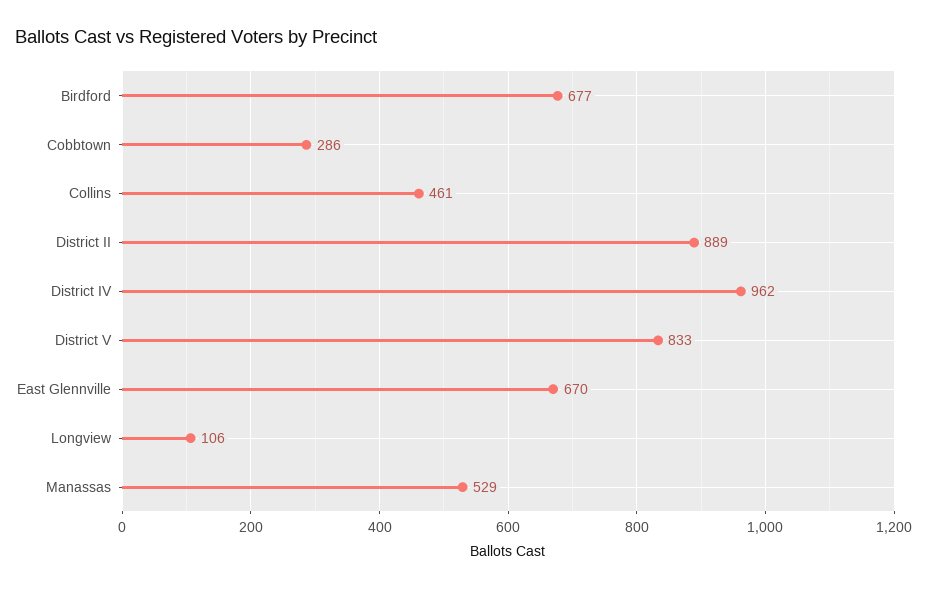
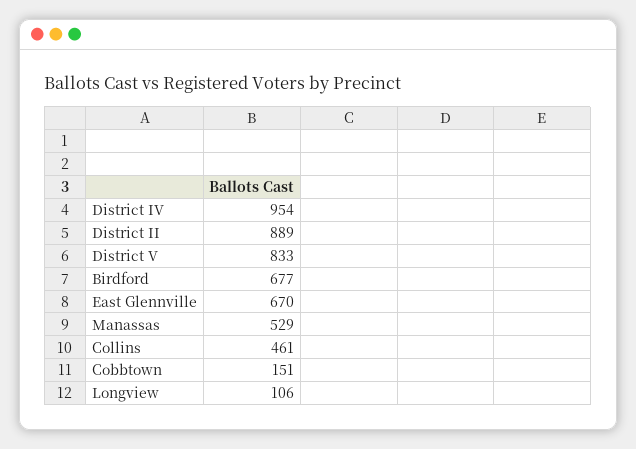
  {
    "Birdford": 677,
-   "Cobbtown": 286,
+   "Cobbtown": 151,
    "Collins": 461,
    "District II": 889,
-   "District IV": 962,
+   "District IV": 954,
    "District V": 833,
    "East Glennville": 670,
    "Longview": 106,
    "Manassas": 529
  }

